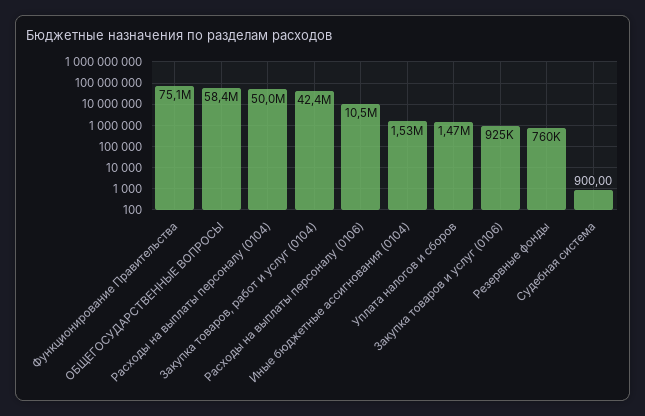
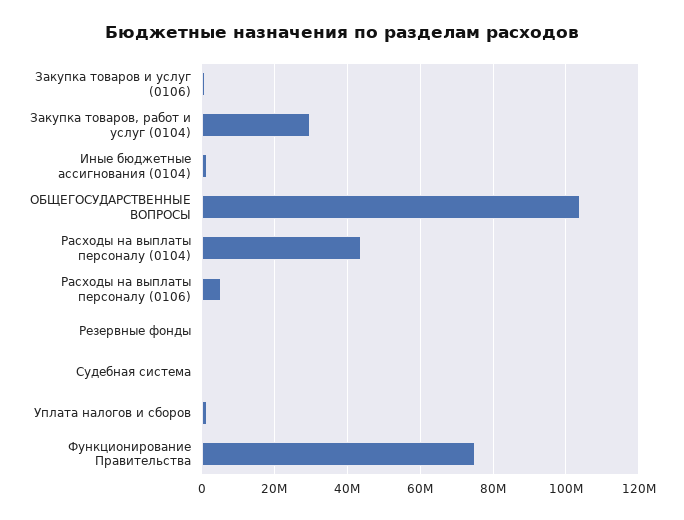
  {
    "Функционирование Правительства": 75100000,
-   "ОБЩЕГОСУДАРСТВЕННЫЕ ВОПРОСЫ": 58400000,
+   "ОБЩЕГОСУДАРСТВЕННЫЕ ВОПРОСЫ": 104000000,
-   "Расходы на выплаты персоналу (0104)": 50000000,
+   "Расходы на выплаты персоналу (0104)": 44000000,
-   "Закупка товаров, работ и услуг (0104)": 42400000,
+   "Закупка товаров, работ и услуг (0104)": 30000000,
-   "Расходы на выплаты персоналу (0106)": 10500000,
+   "Расходы на выплаты персоналу (0106)": 6000000,
    "Иные бюджетные ассигнования (0104)": 1530000,
    "Уплата налогов и сборов": 1470000,
    "Закупка товаров и услуг (0106)": 925000,
    "Резервные фонды": 760000,
    "Судебная система": 900
  }

